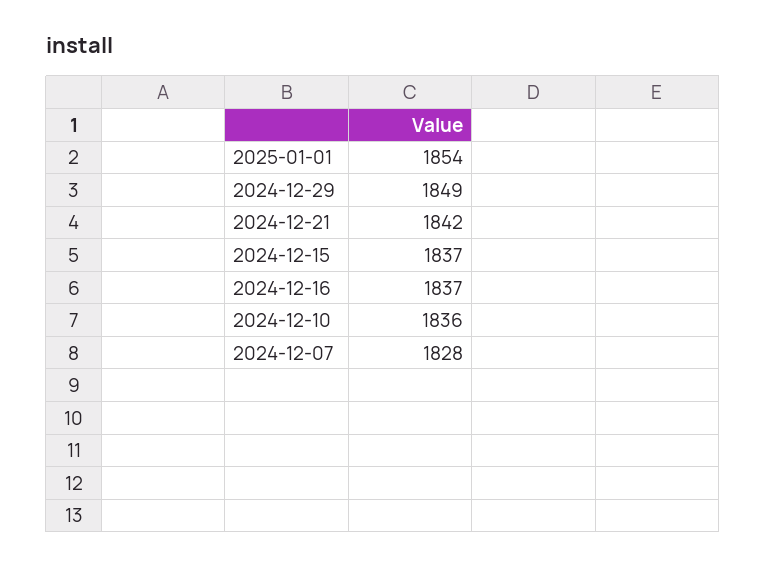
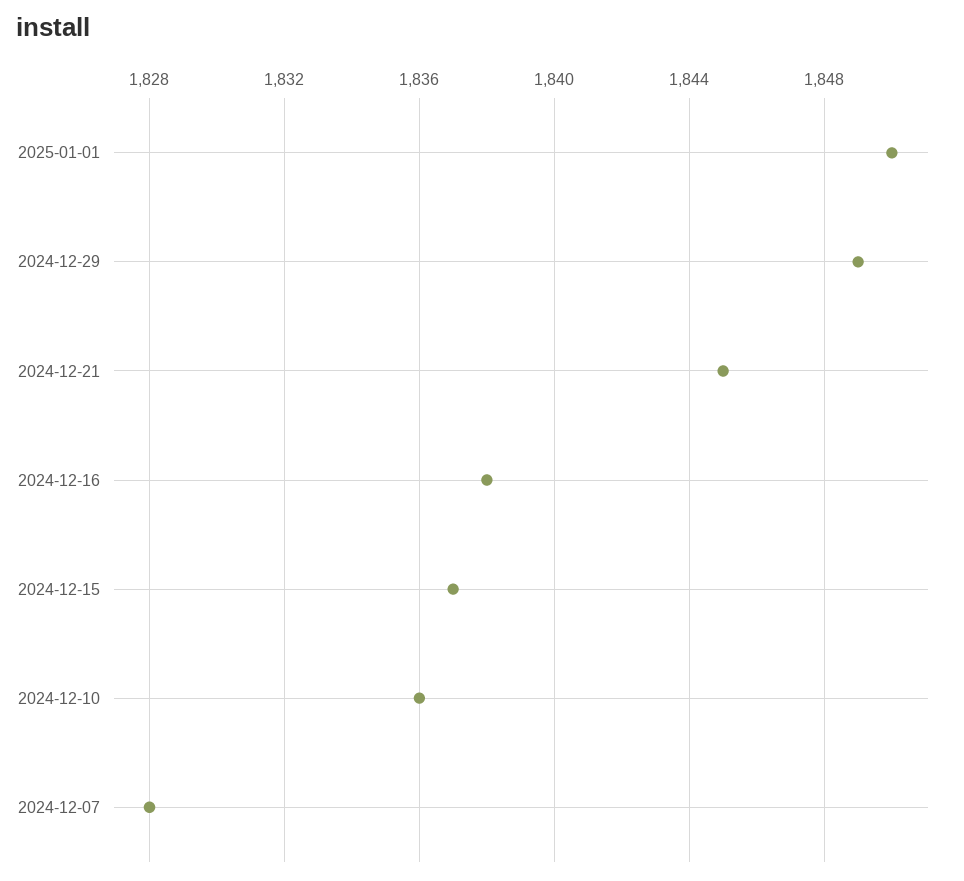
  {
-   "2025-01-01": 1854,
+   "2025-01-01": 1850,
    "2024-12-29": 1849,
-   "2024-12-21": 1842,
+   "2024-12-21": 1845,
    "2024-12-15": 1837,
-   "2024-12-16": 1837,
+   "2024-12-16": 1838,
    "2024-12-10": 1836,
    "2024-12-07": 1828
  }

